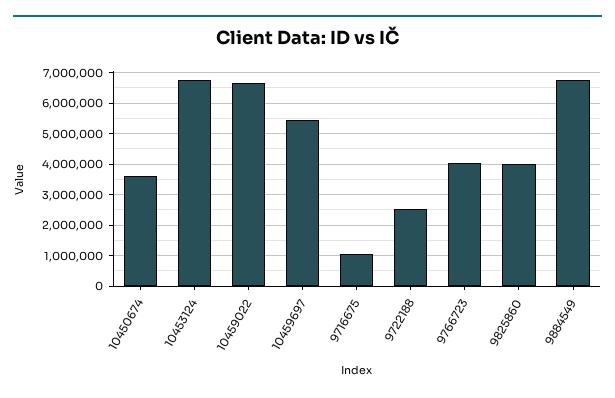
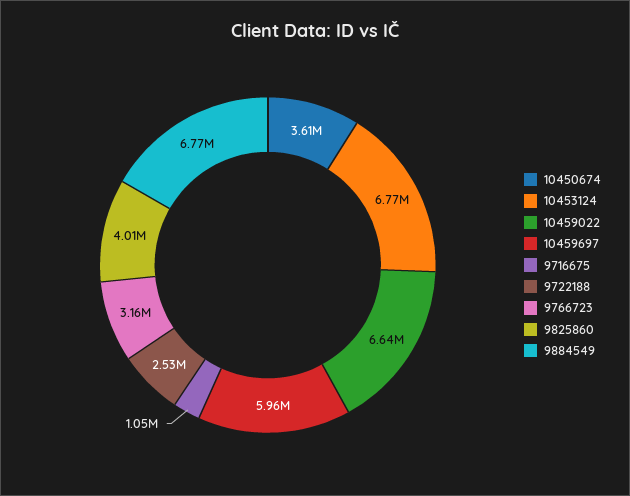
  {
    "10450674": 3610000,
    "10453124": 6770000,
    "10459022": 6640000,
-   "10459697": 5400000,
+   "10459697": 5960000,
    "9716675": 1050000,
    "9722188": 2530000,
-   "9766723": 4000000,
+   "9766723": 3160000,
    "9825860": 4010000,
    "9884549": 6770000
  }

